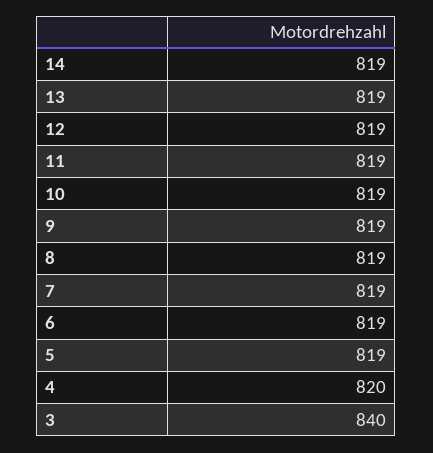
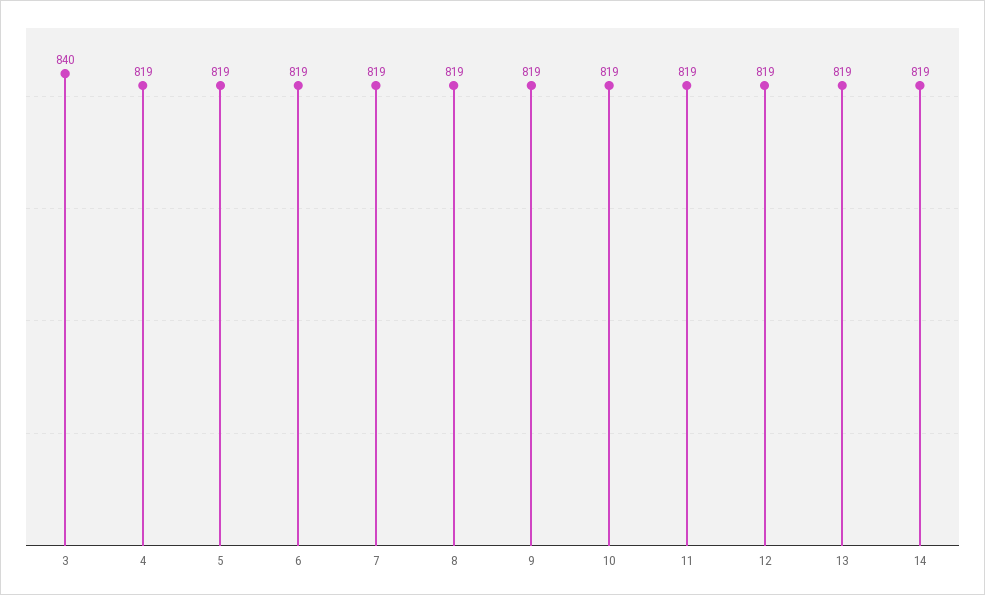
  {
    "14": 819,
    "13": 819,
    "12": 819,
    "11": 819,
    "10": 819,
    "9": 819,
    "8": 819,
    "7": 819,
    "6": 819,
    "5": 819,
-   "4": 820,
+   "4": 819,
    "3": 840
  }

